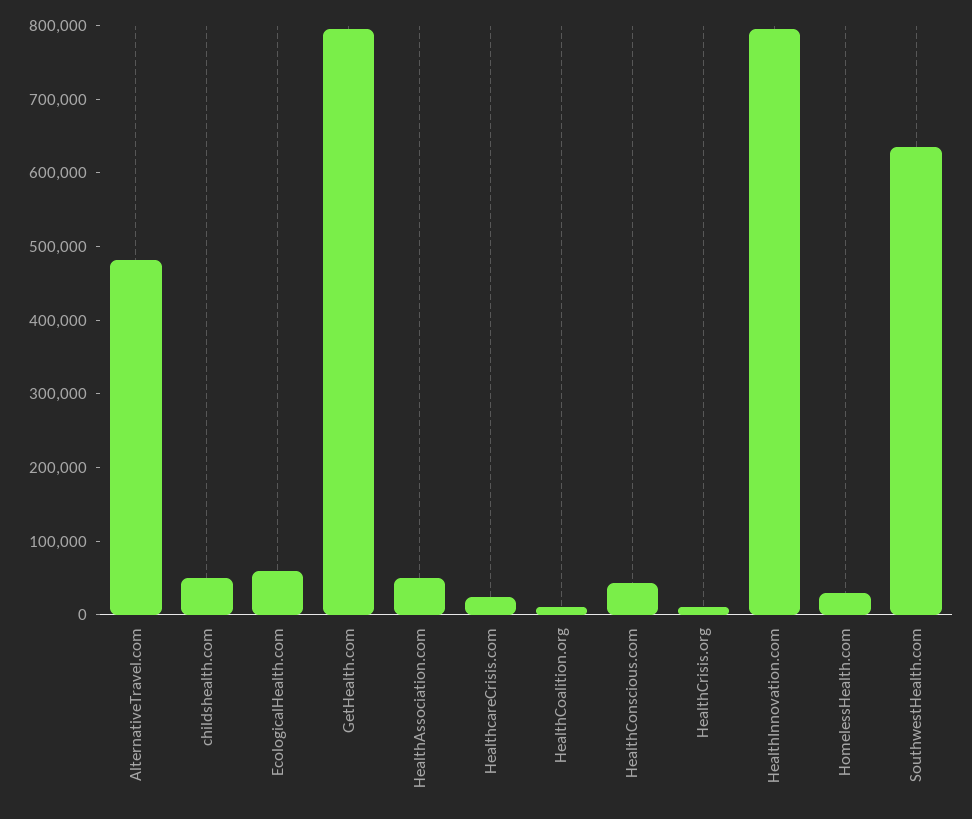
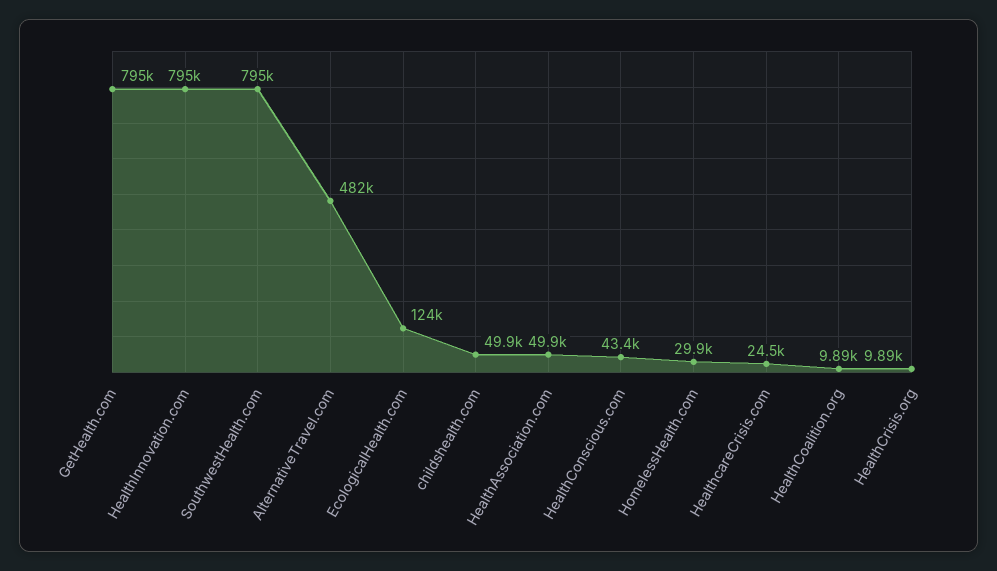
  {
    "AlternativeTravel.com": 482000,
    "childshealth.com": 49900,
-   "EcologicalHealth.com": 60000,
+   "EcologicalHealth.com": 124000,
    "GetHealth.com": 795000,
    "HealthAssociation.com": 49900,
    "HealthcareCrisis.com": 24500,
    "HealthCoalition.org": 9890,
    "HealthConscious.com": 43400,
    "HealthCrisis.org": 9890,
    "HealthInnovation.com": 795000,
    "HomelessHealth.com": 29900,
-   "SouthwestHealth.com": 640000
+   "SouthwestHealth.com": 795000
  }

